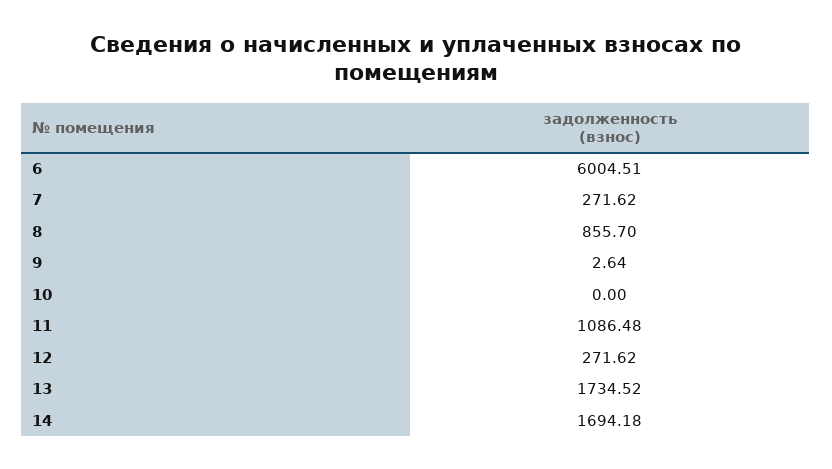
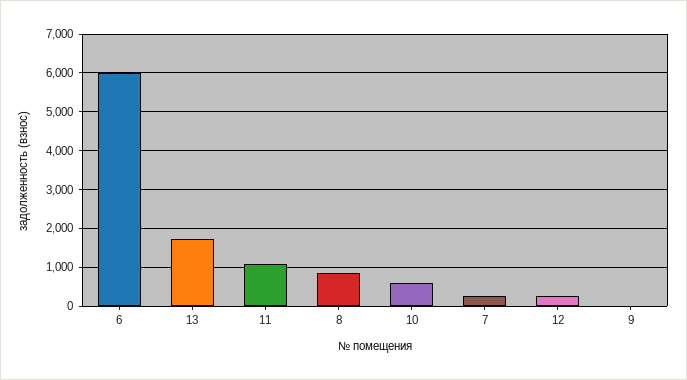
  {
    "6": 6004.51,
    "7": 271.62,
    "8": 855.7,
    "9": 2.64,
-   "10": 0,
+   "10": 600,
    "11": 1086.48,
    "12": 271.62,
-   "13": 1734.52,
+   "13": 1734.52
-   "14": 1694.18
  }

